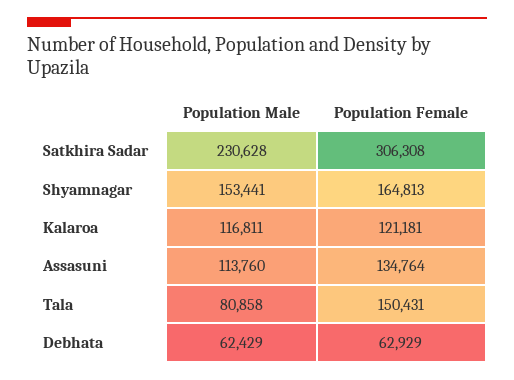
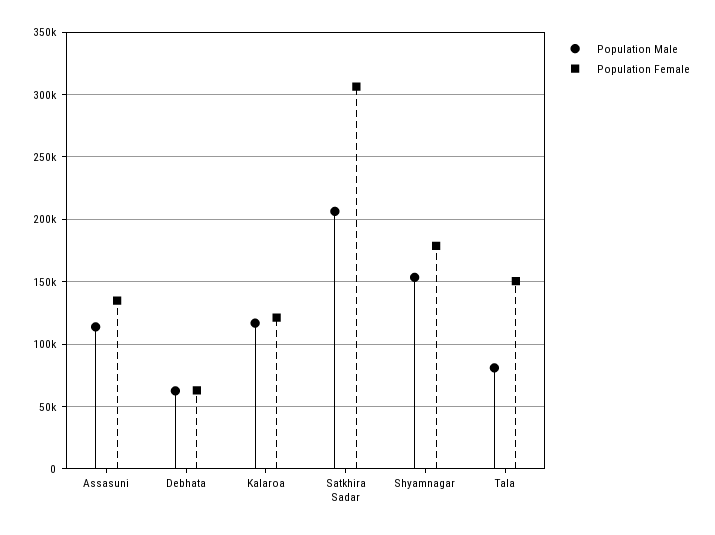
  {
    "Population Male": {
-     "Satkhira Sadar": 230628,
+     "Satkhira Sadar": 205000,
      "Shyamnagar": 153441,
      "Kalaroa": 116811,
      "Assasuni": 113760,
      "Tala": 80858,
      "Debhata": 62429
    },
    "Population Female": {
      "Satkhira Sadar": 306308,
-     "Shyamnagar": 164813,
+     "Shyamnagar": 180000,
      "Kalaroa": 121181,
      "Assasuni": 134764,
      "Tala": 150431,
      "Debhata": 62929
    }
  }

